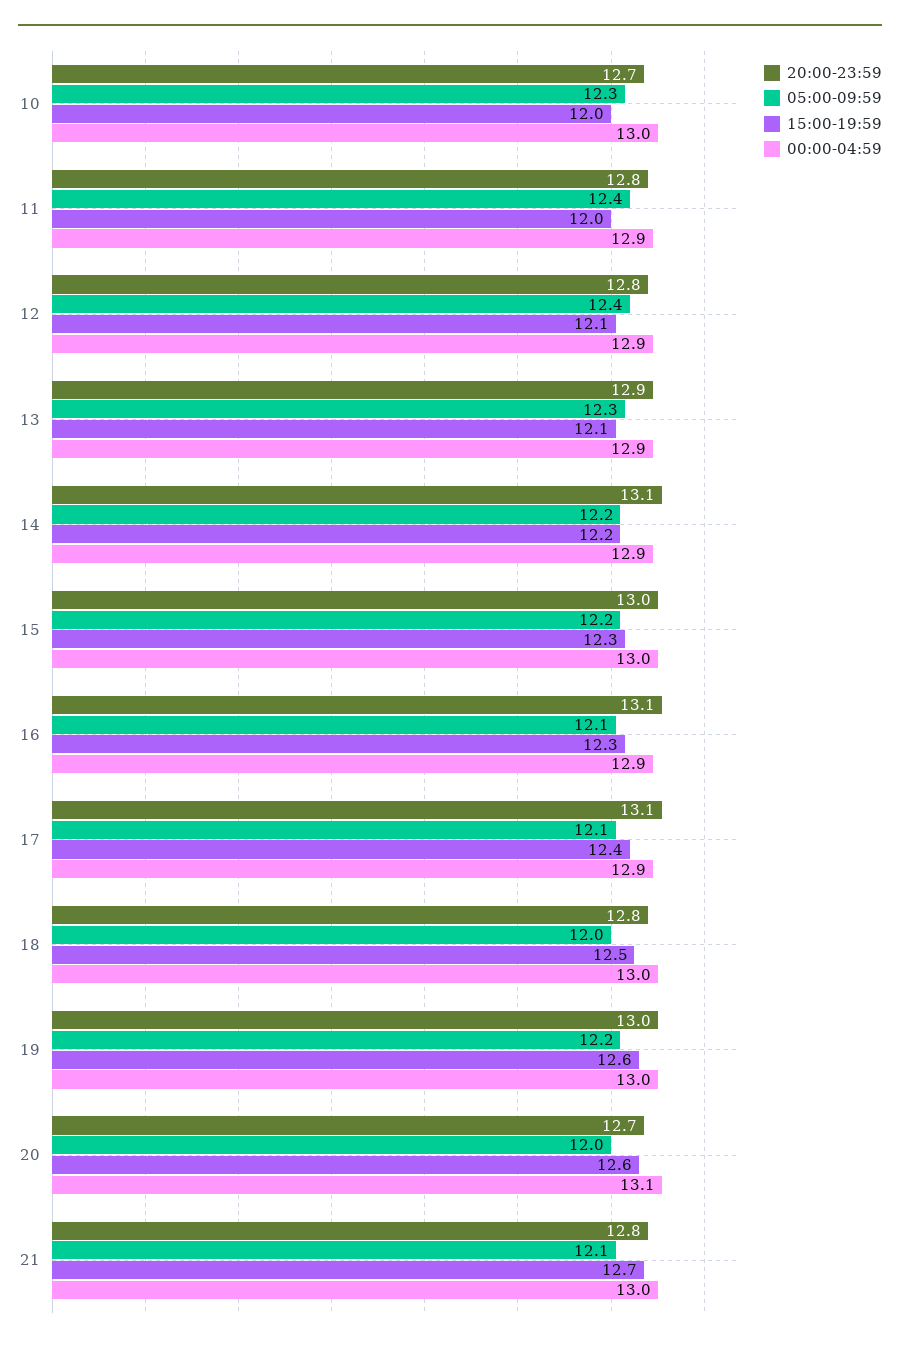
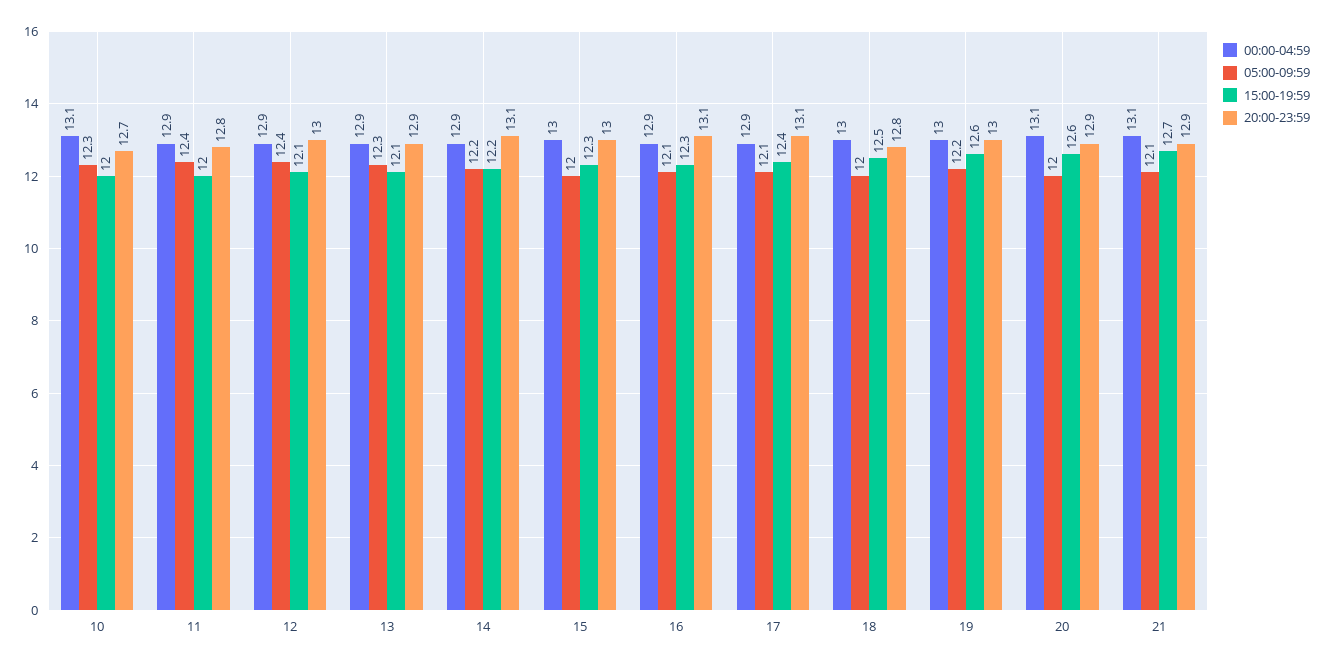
  {
    "20:00-23:59": {
      "10": 12.7,
      "11": 12.8,
-     "12": 12.8,
+     "12": 13,
      "13": 12.9,
      "14": 13.1,
      "15": 13,
      "16": 13.1,
      "17": 13.1,
      "18": 12.8,
      "19": 13,
-     "20": 12.7,
+     "20": 12.9,
-     "21": 12.8
+     "21": 12.9
    },
    "05:00-09:59": {
      "10": 12.3,
      "11": 12.4,
      "12": 12.4,
      "13": 12.3,
      "14": 12.2,
-     "15": 12.2,
+     "15": 12,
      "16": 12.1,
      "17": 12.1,
      "18": 12,
      "19": 12.2,
      "20": 12,
      "21": 12.1
    },
    "15:00-19:59": {
      "10": 12,
      "11": 12,
      "12": 12.1,
      "13": 12.1,
      "14": 12.2,
      "15": 12.3,
      "16": 12.3,
      "17": 12.4,
      "18": 12.5,
      "19": 12.6,
      "20": 12.6,
      "21": 12.7
    },
    "00:00-04:59": {
-     "10": 13,
+     "10": 13.1,
      "11": 12.9,
      "12": 12.9,
      "13": 12.9,
      "14": 12.9,
      "15": 13,
      "16": 12.9,
      "17": 12.9,
      "18": 13,
      "19": 13,
      "20": 13.1,
-     "21": 13
+     "21": 13.1
    }
  }

